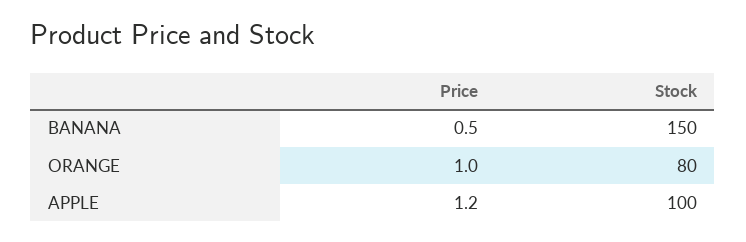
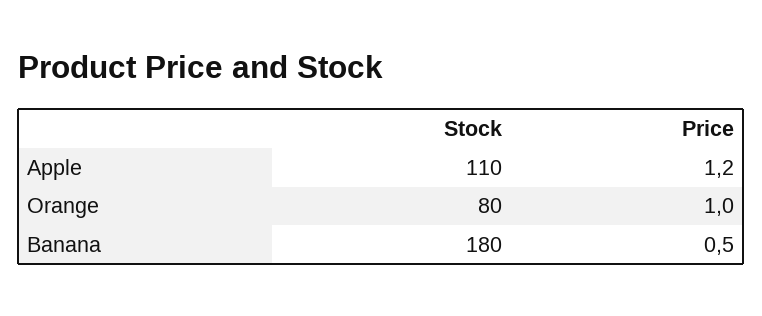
  {
    "Price": {
      "BANANA": 0.5,
      "ORANGE": 1,
      "APPLE": 1.2
    },
    "Stock": {
-     "BANANA": 150,
+     "BANANA": 180,
      "ORANGE": 80,
-     "APPLE": 100
+     "APPLE": 110
    }
  }

